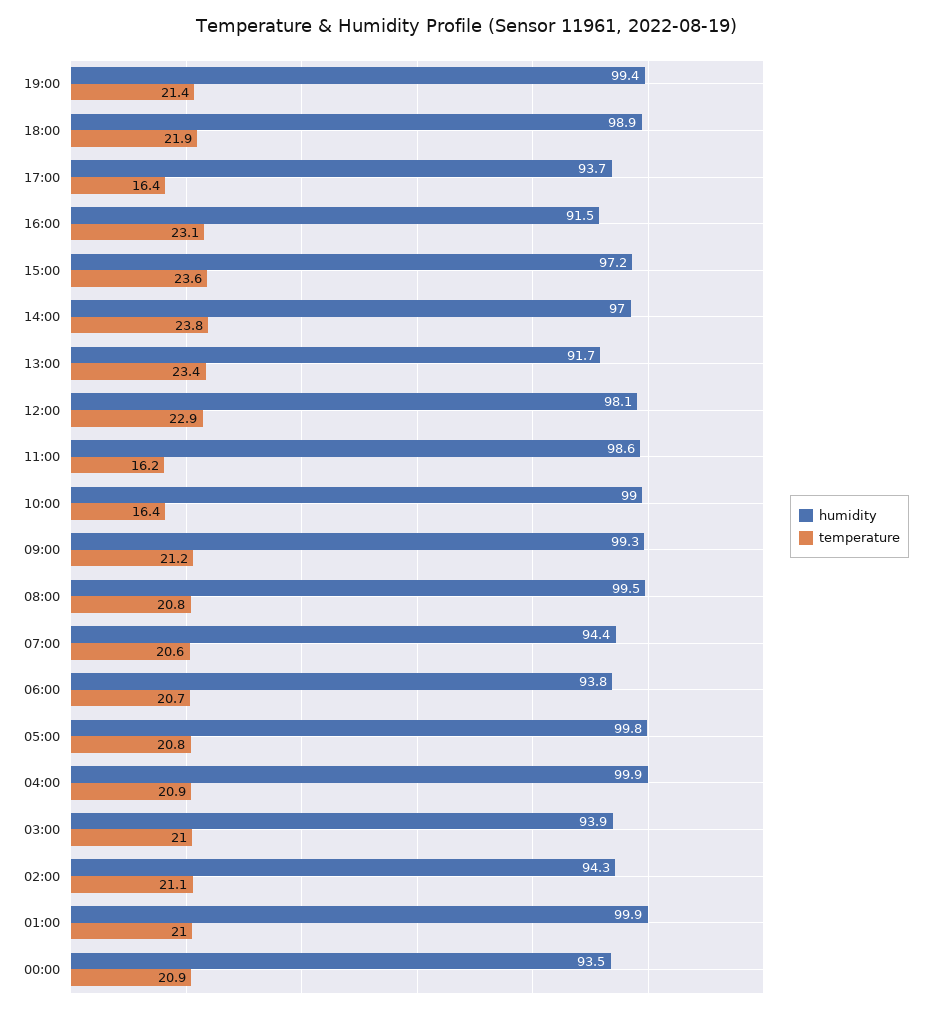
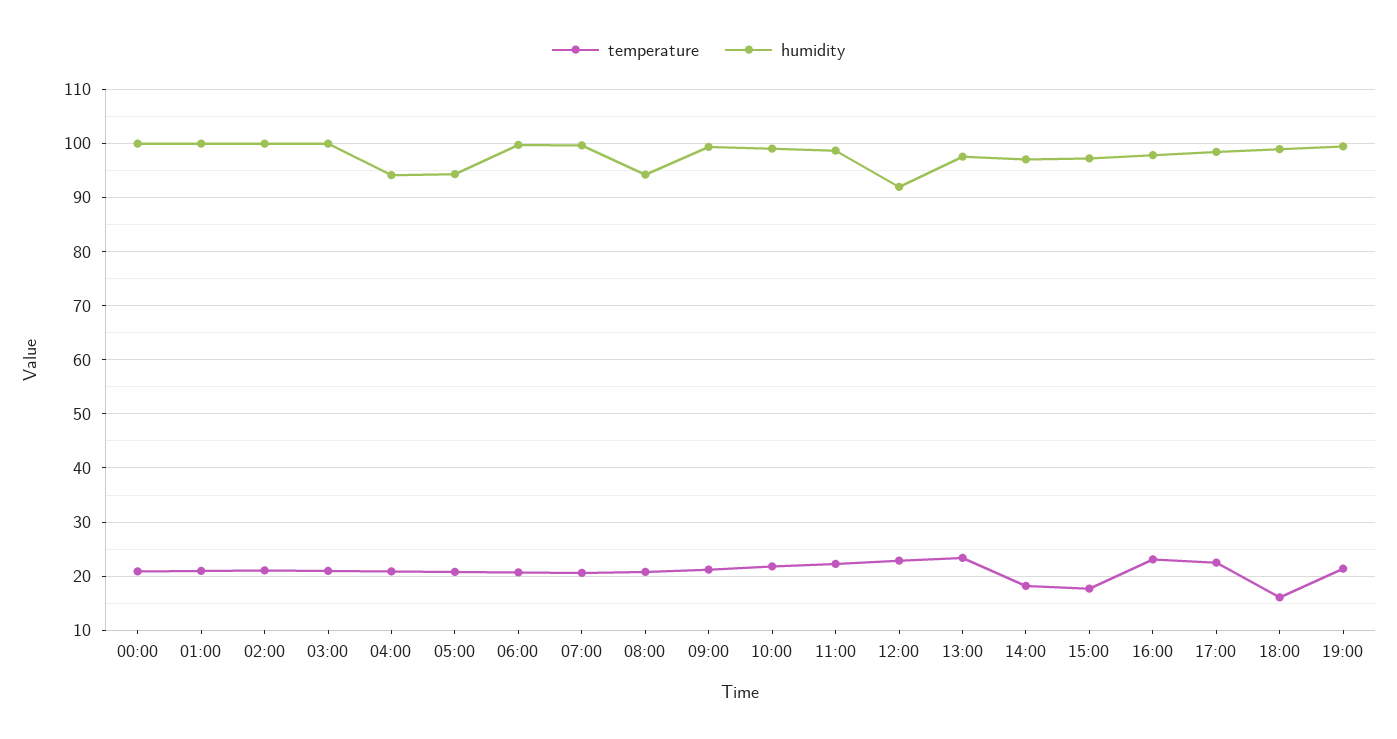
  {
    "humidity": {
      "19:00": 99.4,
      "18:00": 98.9,
-     "17:00": 93.7,
+     "17:00": 98,
-     "16:00": 91.5,
+     "16:00": 98,
      "15:00": 97.2,
      "14:00": 97,
-     "13:00": 91.7,
+     "13:00": 98,
-     "12:00": 98.1,
+     "12:00": 92,
      "11:00": 98.6,
      "10:00": 99,
      "09:00": 99.3,
-     "08:00": 99.5,
+     "08:00": 94,
-     "07:00": 94.4,
+     "07:00": 100,
-     "06:00": 93.8,
+     "06:00": 100,
-     "05:00": 99.8,
+     "05:00": 94,
-     "04:00": 99.9,
+     "04:00": 94,
-     "03:00": 93.9,
+     "03:00": 100,
-     "02:00": 94.3,
+     "02:00": 100,
      "01:00": 99.9,
-     "00:00": 93.5
+     "00:00": 100
    },
    "temperature": {
      "19:00": 21.4,
-     "18:00": 21.9,
+     "18:00": 16,
-     "17:00": 16.4,
+     "17:00": 22,
      "16:00": 23.1,
-     "15:00": 23.6,
+     "15:00": 18,
-     "14:00": 23.8,
+     "14:00": 18,
      "13:00": 23.4,
      "12:00": 22.9,
-     "11:00": 16.2,
+     "11:00": 22,
-     "10:00": 16.4,
+     "10:00": 22,
      "09:00": 21.2,
      "08:00": 20.8,
      "07:00": 20.6,
      "06:00": 20.7,
      "05:00": 20.8,
      "04:00": 20.9,
      "03:00": 21,
      "02:00": 21.1,
      "01:00": 21,
      "00:00": 20.9
    }
  }

